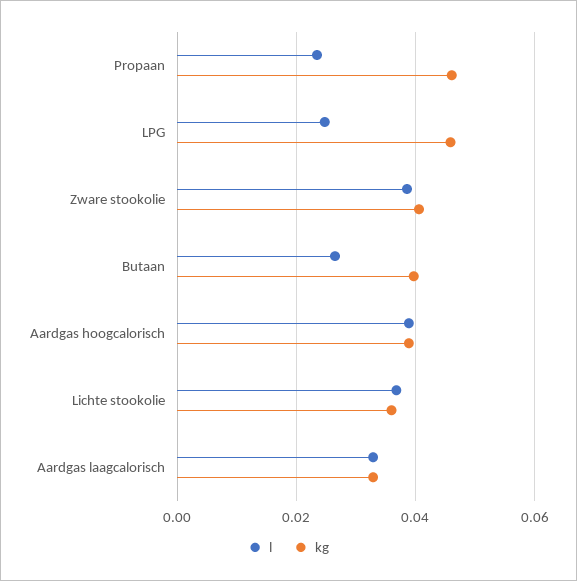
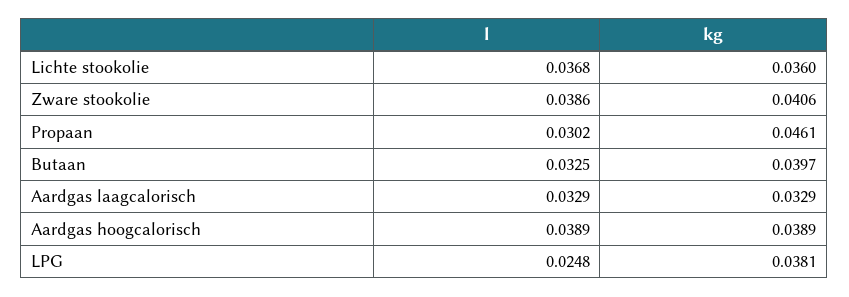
  {
    "l": {
-     "Propaan": 0.024,
+     "Propaan": 0.0302,
      "LPG": 0.0248,
      "Zware stookolie": 0.0386,
-     "Butaan": 0.026,
+     "Butaan": 0.0325,
      "Aardgas hoogcalorisch": 0.0389,
      "Lichte stookolie": 0.0368,
      "Aardgas laagcalorisch": 0.0329
    },
    "kg": {
      "Propaan": 0.0461,
-     "LPG": 0.046,
+     "LPG": 0.0381,
      "Zware stookolie": 0.0406,
      "Butaan": 0.0397,
      "Aardgas hoogcalorisch": 0.0389,
      "Lichte stookolie": 0.036,
      "Aardgas laagcalorisch": 0.0329
    }
  }

